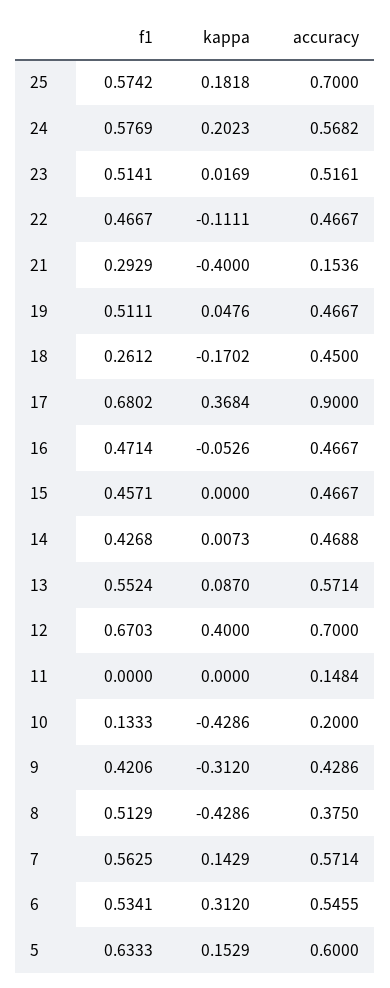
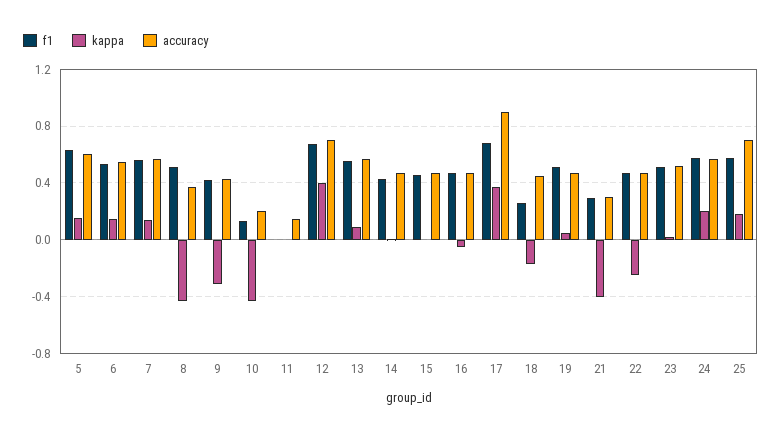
  {
    "f1": {
      "25": 0.5742,
      "24": 0.5769,
      "23": 0.5141,
      "22": 0.4667,
      "21": 0.2929,
      "19": 0.5111,
      "18": 0.2612,
      "17": 0.6802,
      "16": 0.4714,
      "15": 0.4571,
      "14": 0.4268,
      "13": 0.5524,
      "12": 0.6703,
      "11": 0,
      "10": 0.1333,
      "9": 0.4206,
      "8": 0.5129,
      "7": 0.5625,
      "6": 0.5341,
      "5": 0.6333
    },
    "kappa": {
      "25": 0.1818,
      "24": 0.2023,
      "23": 0.0169,
-     "22": -0.1111,
+     "22": -0.25,
      "21": -0.4,
      "19": 0.0476,
      "18": -0.1702,
      "17": 0.3684,
      "16": -0.0526,
      "15": 0,
      "14": 0.0073,
      "13": 0.087,
      "12": 0.4,
      "11": 0,
      "10": -0.4286,
      "9": -0.312,
      "8": -0.4286,
      "7": 0.1429,
-     "6": 0.312,
+     "6": 0.15,
      "5": 0.1529
    },
    "accuracy": {
      "25": 0.7,
      "24": 0.5682,
      "23": 0.5161,
      "22": 0.4667,
-     "21": 0.1536,
+     "21": 0.3,
      "19": 0.4667,
      "18": 0.45,
      "17": 0.9,
      "16": 0.4667,
      "15": 0.4667,
      "14": 0.4688,
      "13": 0.5714,
      "12": 0.7,
      "11": 0.1484,
      "10": 0.2,
      "9": 0.4286,
      "8": 0.375,
      "7": 0.5714,
      "6": 0.5455,
      "5": 0.6
    }
  }

